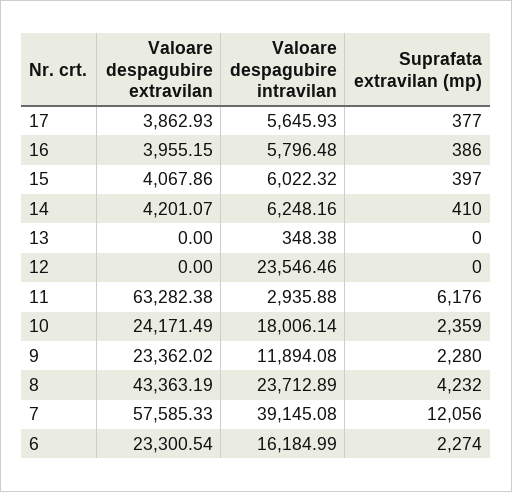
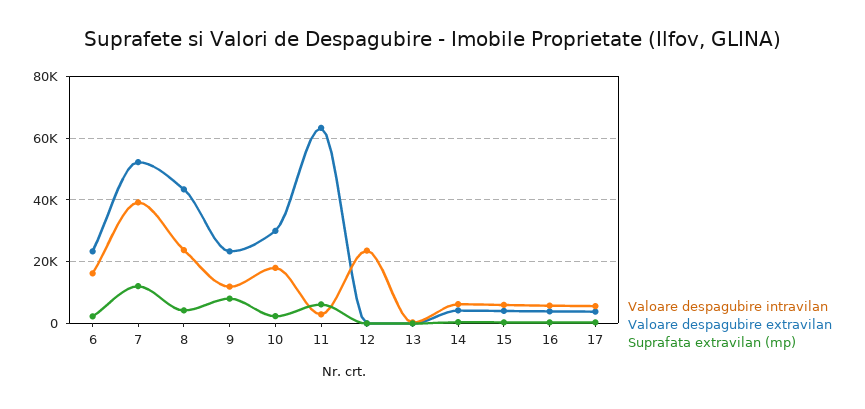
  {
    "Valoare despagubire extravilan": {
      "17": 3862.93,
      "16": 3955.15,
      "15": 4067.86,
      "14": 4201.07,
      "13": 0,
      "12": 0,
      "11": 63282.38,
-     "10": 24171.49,
+     "10": 30000,
      "9": 23362.02,
      "8": 43363.19,
-     "7": 57585.33,
+     "7": 52000,
      "6": 23300.54
    },
    "Valoare despagubire intravilan": {
      "17": 5645.93,
      "16": 5796.48,
      "15": 6022.32,
      "14": 6248.16,
      "13": 348.38,
      "12": 23546.46,
      "11": 2935.88,
      "10": 18006.14,
      "9": 11894.08,
      "8": 23712.89,
      "7": 39145.08,
      "6": 16184.99
    },
    "Suprafata extravilan (mp)": {
      "17": 377,
      "16": 386,
      "15": 397,
      "14": 410,
      "13": 0,
      "12": 0,
      "11": 6176,
      "10": 2359,
-     "9": 2280,
+     "9": 8000,
      "8": 4232,
      "7": 12056,
      "6": 2274
    }
  }

